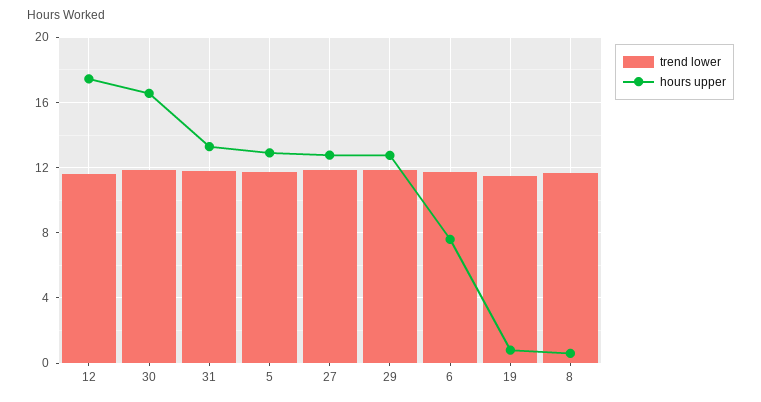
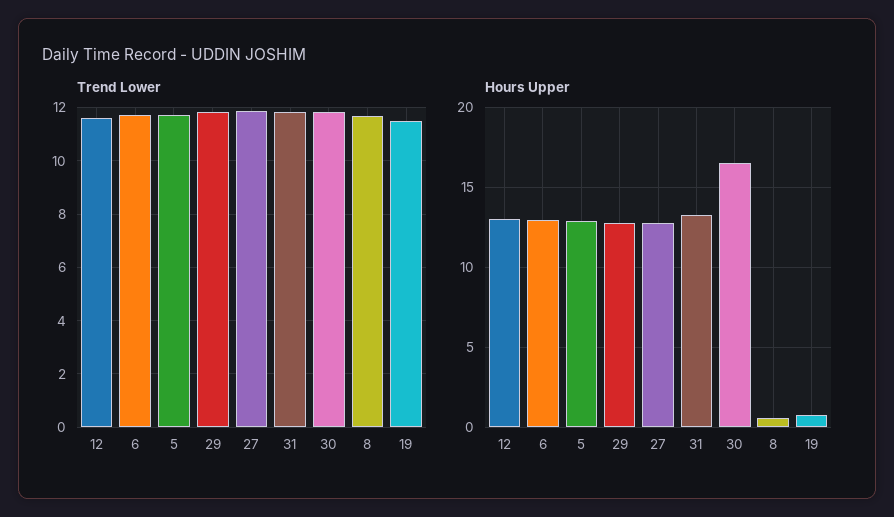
  {
    "trend lower": {
      "12": 11.5,
      "30": 11.75,
      "31": 11.75,
      "5": 11.75,
      "27": 12,
      "29": 11.75,
      "6": 11.75,
      "19": 11.5,
      "8": 11.75
    },
    "hours upper": {
-     "12": 17.5,
+     "12": 13,
      "30": 16.5,
      "31": 13.5,
      "5": 13,
      "27": 13,
      "29": 13,
-     "6": 7.5,
+     "6": 13,
      "19": 1,
      "8": 0.5
    }
  }

